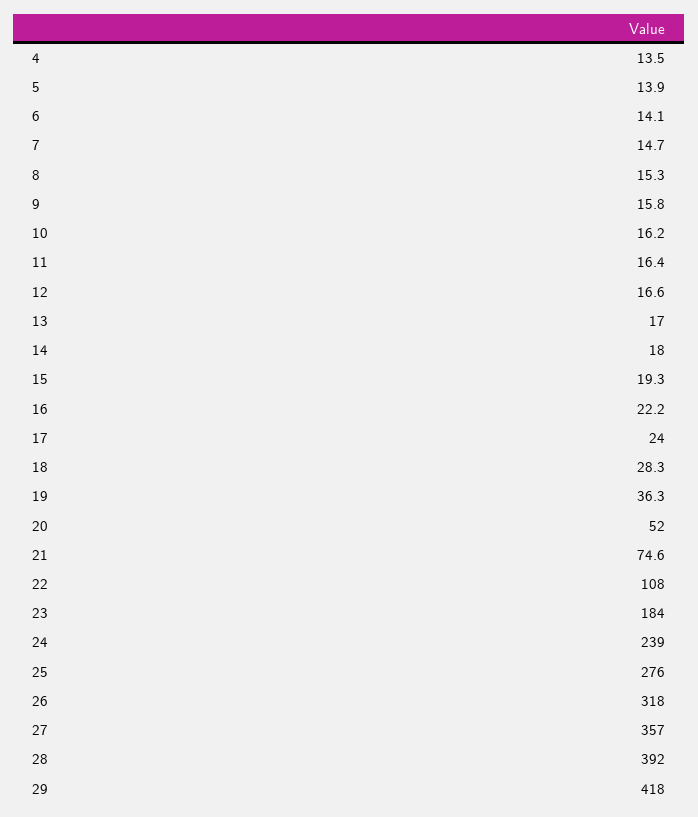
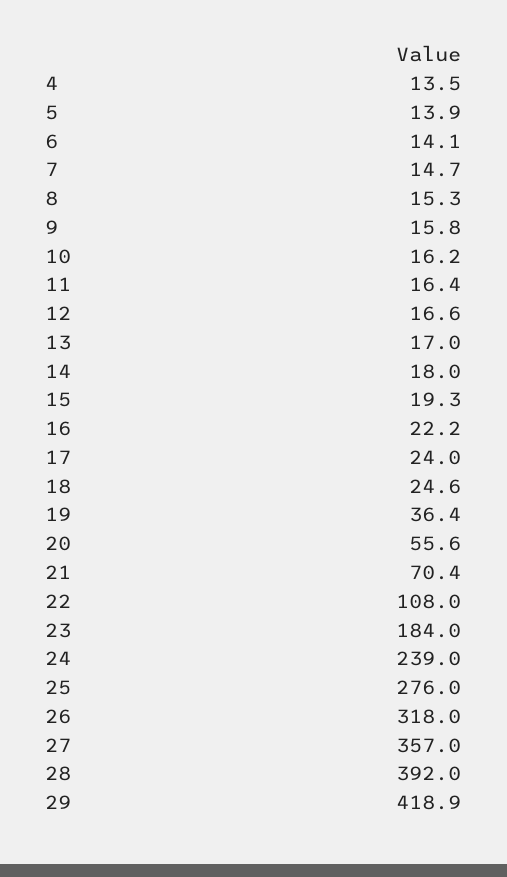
  {
    "4": 13.5,
    "5": 13.9,
    "6": 14.1,
    "7": 14.7,
    "8": 15.3,
    "9": 15.8,
    "10": 16.2,
    "11": 16.4,
    "12": 16.6,
    "13": 17,
    "14": 18,
    "15": 19.3,
    "16": 22.2,
    "17": 24,
-   "18": 28.3,
+   "18": 24.6,
-   "19": 36.3,
+   "19": 36.4,
-   "20": 52,
+   "20": 55.6,
-   "21": 74.6,
+   "21": 70.4,
    "22": 108,
    "23": 184,
    "24": 239,
    "25": 276,
    "26": 318,
    "27": 357,
    "28": 392,
-   "29": 418
+   "29": 418.9
  }

